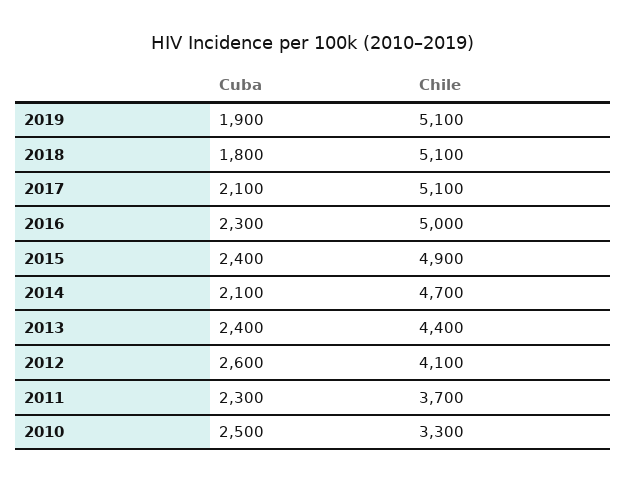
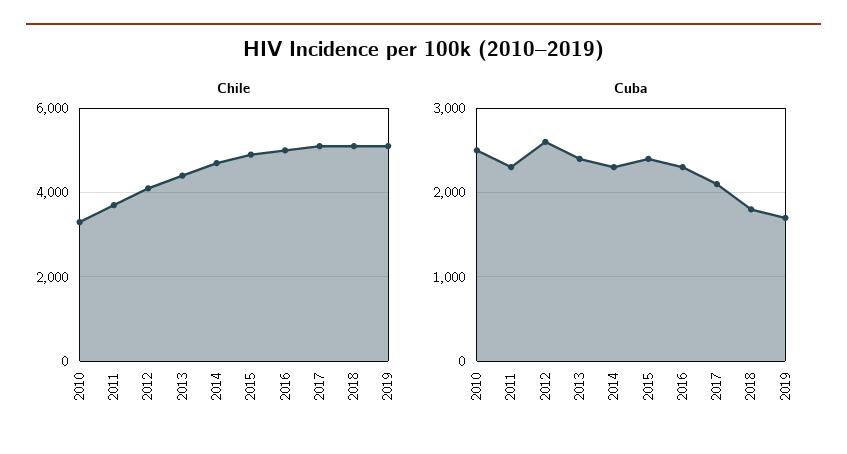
  {
    "Cuba": {
-     "2019": 1900,
+     "2019": 1700,
      "2018": 1800,
      "2017": 2100,
      "2016": 2300,
      "2015": 2400,
-     "2014": 2100,
+     "2014": 2300,
      "2013": 2400,
      "2012": 2600,
      "2011": 2300,
      "2010": 2500
    },
    "Chile": {
      "2019": 5100,
      "2018": 5100,
      "2017": 5100,
      "2016": 5000,
      "2015": 4900,
      "2014": 4700,
      "2013": 4400,
      "2012": 4100,
      "2011": 3700,
      "2010": 3300
    }
  }

